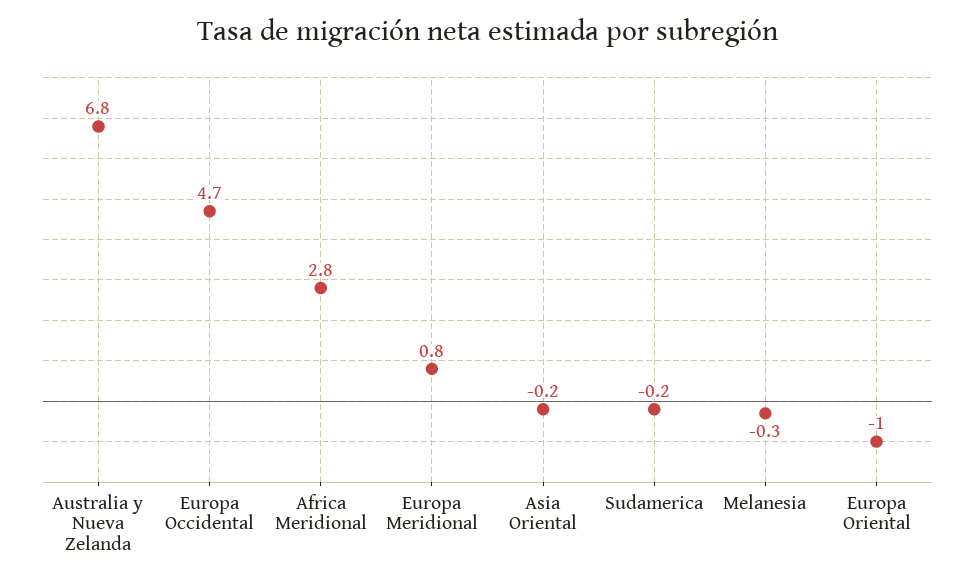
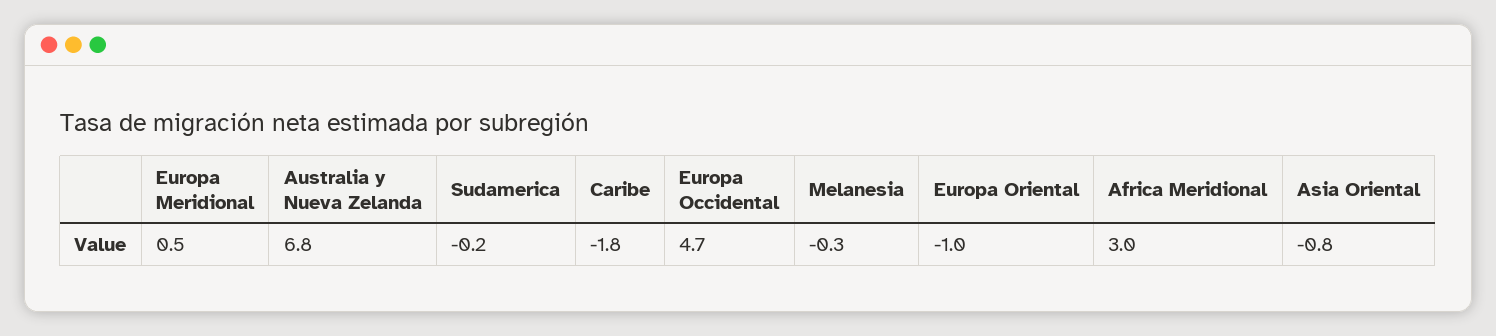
  {
    "Australia y Nueva Zelanda": 6.8,
    "Europa Occidental": 4.7,
-   "Africa Meridional": 2.8,
+   "Africa Meridional": 3,
-   "Europa Meridional": 0.8,
+   "Europa Meridional": 0.5,
-   "Asia Oriental": -0.2,
+   "Asia Oriental": -0.8,
    "Sudamerica": -0.2,
    "Melanesia": -0.3,
-   "Europa Oriental": -1
+   "Europa Oriental": -1,
+   "Caribe": -1.8
  }

